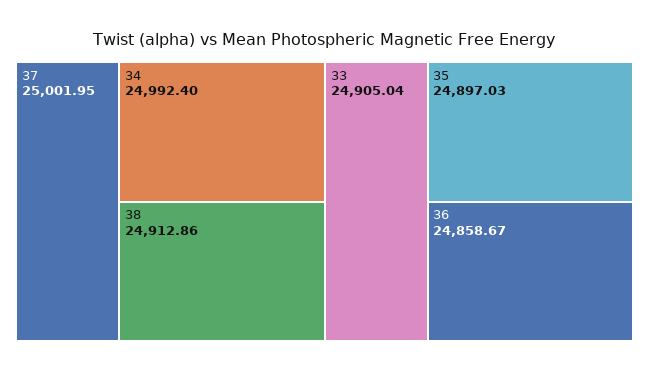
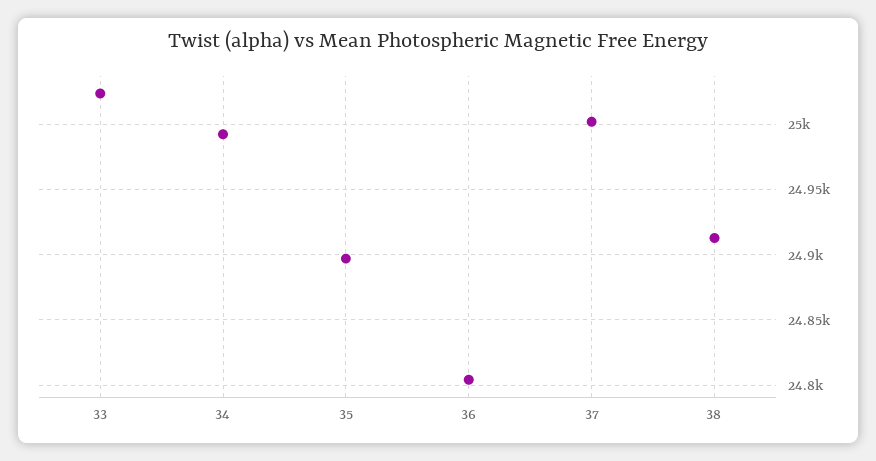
  {
    "37": 25001.95,
    "34": 24992.4,
    "38": 24912.86,
-   "33": 24905.04,
+   "33": 25025,
    "35": 24897.03,
-   "36": 24858.67
+   "36": 24805
  }

